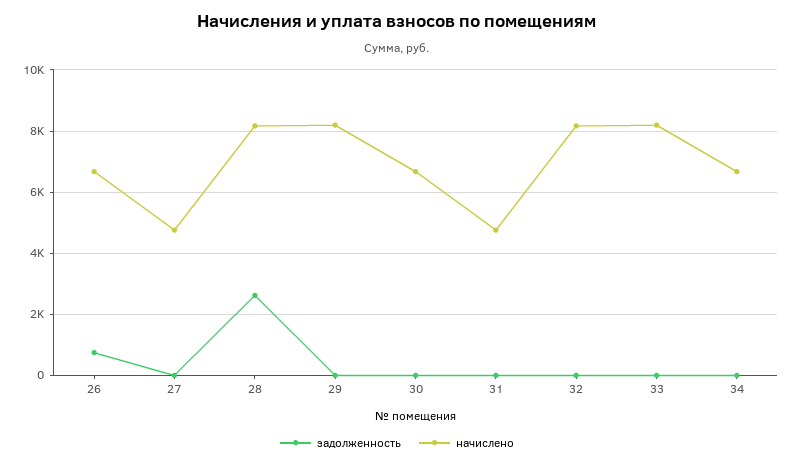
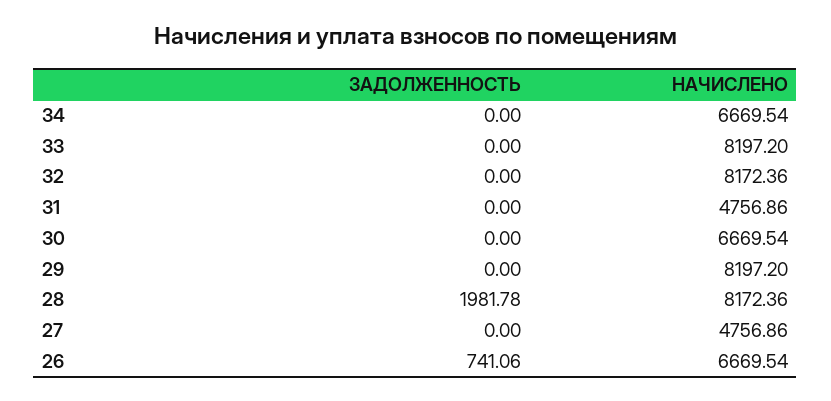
  {
    "задолженность": {
      "26": 741.06,
      "27": 0,
-     "28": 2600,
+     "28": 1981.78,
      "29": 0,
      "30": 0,
      "31": 0,
      "32": 0,
      "33": 0,
      "34": 0
    },
    "начислено": {
      "26": 6669.54,
      "27": 4756.86,
      "28": 8172.36,
      "29": 8197.2,
      "30": 6669.54,
      "31": 4756.86,
      "32": 8172.36,
      "33": 8197.2,
      "34": 6669.54
    }
  }

